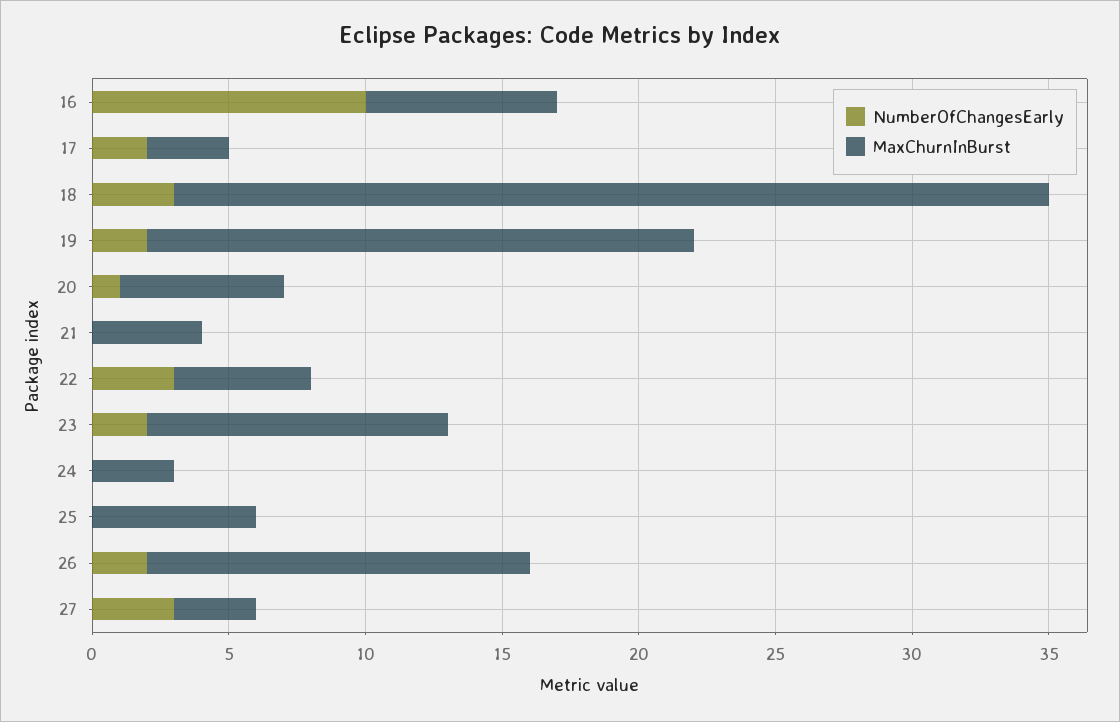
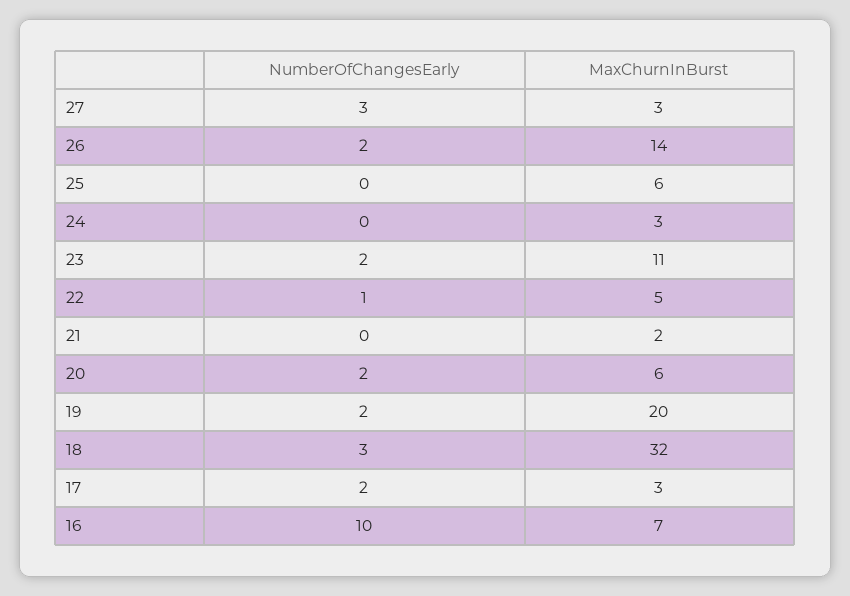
  {
    "NumberOfChangesEarly": {
      "16": 10,
      "17": 2,
      "18": 3,
      "19": 2,
-     "20": 1,
+     "20": 2,
      "21": 0,
-     "22": 3,
+     "22": 1,
      "23": 2,
      "24": 0,
      "25": 0,
      "26": 2,
      "27": 3
    },
    "MaxChurnInBurst": {
      "16": 7,
      "17": 3,
      "18": 32,
      "19": 20,
      "20": 6,
-     "21": 4,
+     "21": 2,
      "22": 5,
      "23": 11,
      "24": 3,
      "25": 6,
      "26": 14,
      "27": 3
    }
  }

